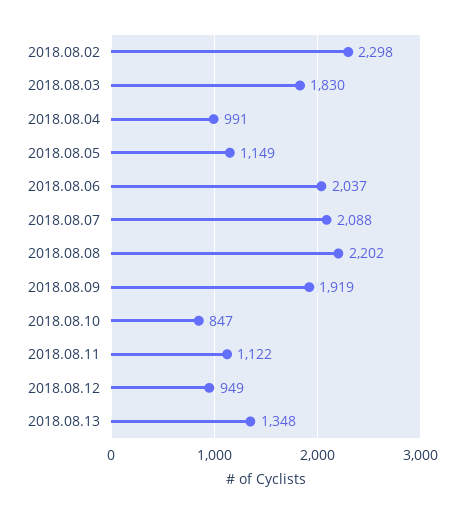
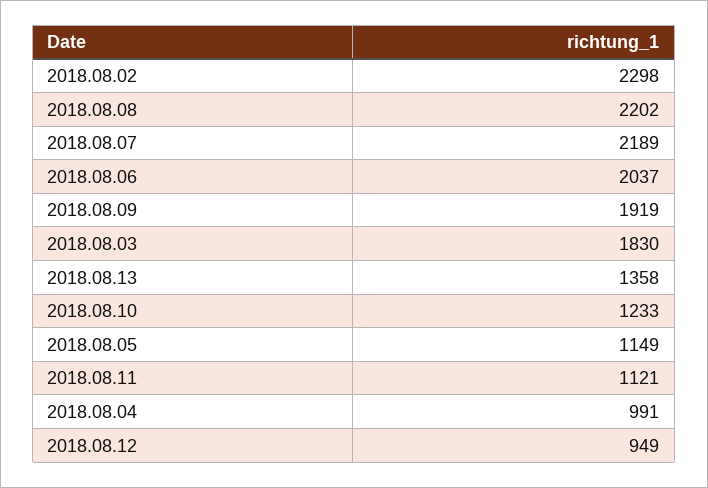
  {
    "2018.08.02": 2298,
    "2018.08.03": 1830,
    "2018.08.04": 991,
    "2018.08.05": 1149,
    "2018.08.06": 2037,
-   "2018.08.07": 2088,
+   "2018.08.07": 2189,
    "2018.08.08": 2202,
    "2018.08.09": 1919,
-   "2018.08.10": 847,
+   "2018.08.10": 1233,
-   "2018.08.11": 1122,
+   "2018.08.11": 1121,
    "2018.08.12": 949,
-   "2018.08.13": 1348
+   "2018.08.13": 1358
  }

